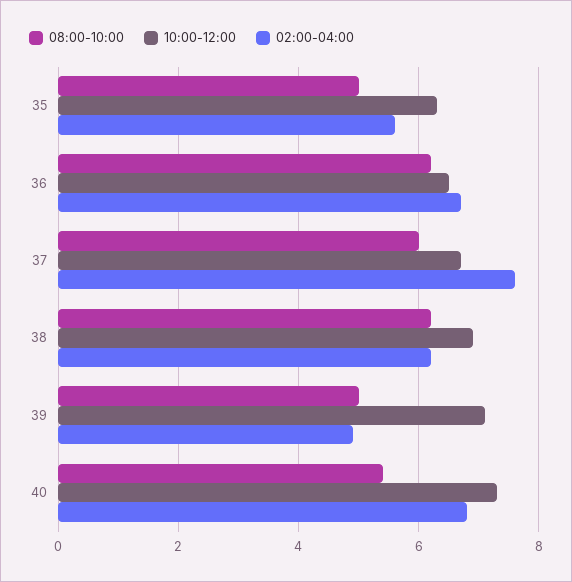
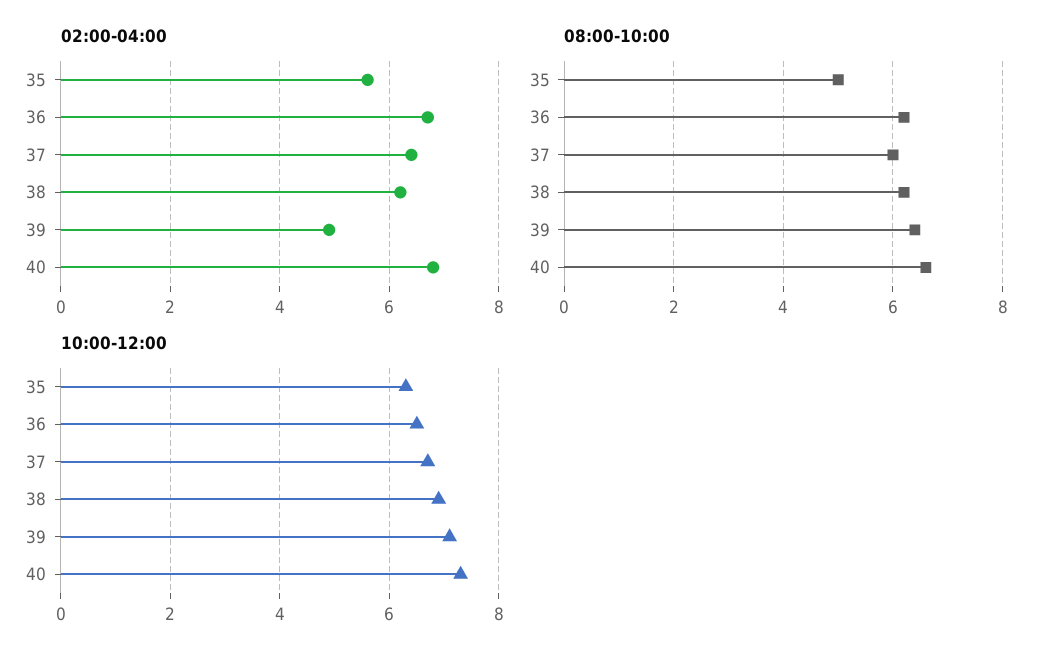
  {
    "08:00-10:00": {
      "35": 5,
      "36": 6,
      "37": 6,
      "38": 6,
-     "39": 5,
+     "39": 6.5,
-     "40": 5.5
+     "40": 6.5
    },
    "10:00-12:00": {
      "35": 6.5,
      "36": 6.5,
      "37": 6.5,
      "38": 7,
      "39": 7,
      "40": 7.5
    },
    "02:00-04:00": {
      "35": 5.5,
      "36": 6.5,
-     "37": 7.5,
+     "37": 6.5,
      "38": 6,
      "39": 5,
      "40": 7
    }
  }

